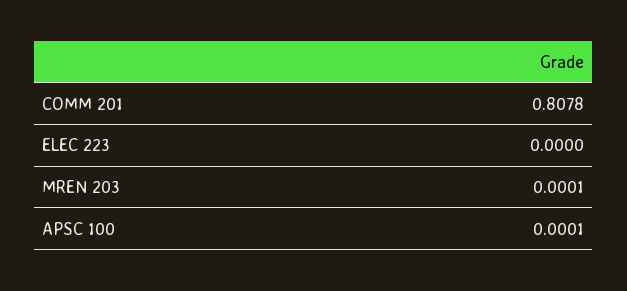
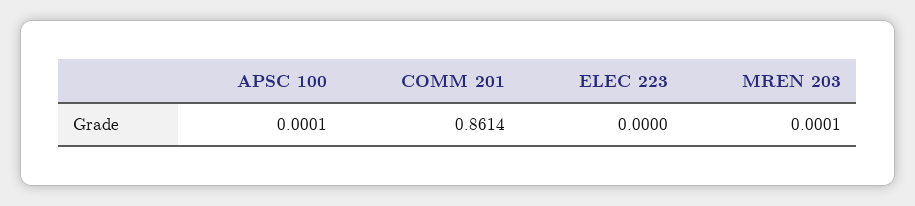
  {
-   "COMM 201": 0.8078,
+   "COMM 201": 0.8614,
    "ELEC 223": 0,
    "MREN 203": 0.0001,
    "APSC 100": 0.0001
  }

